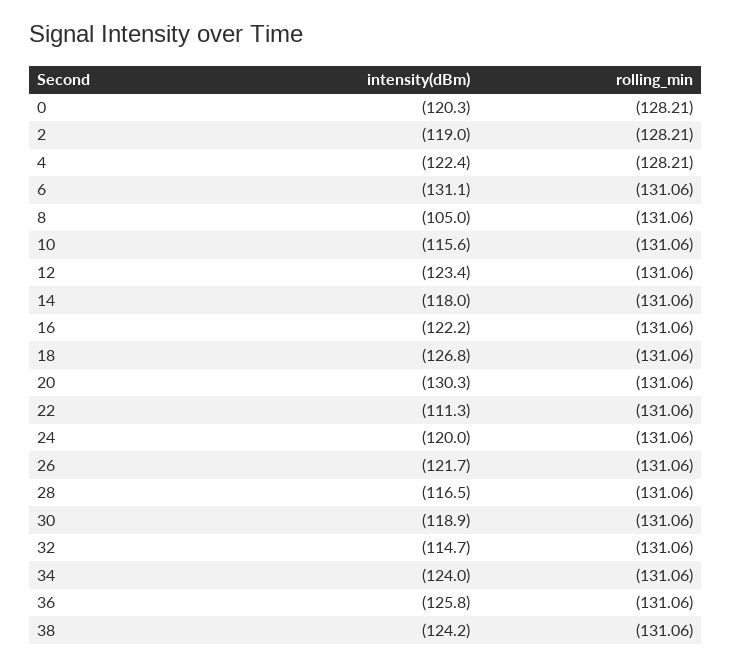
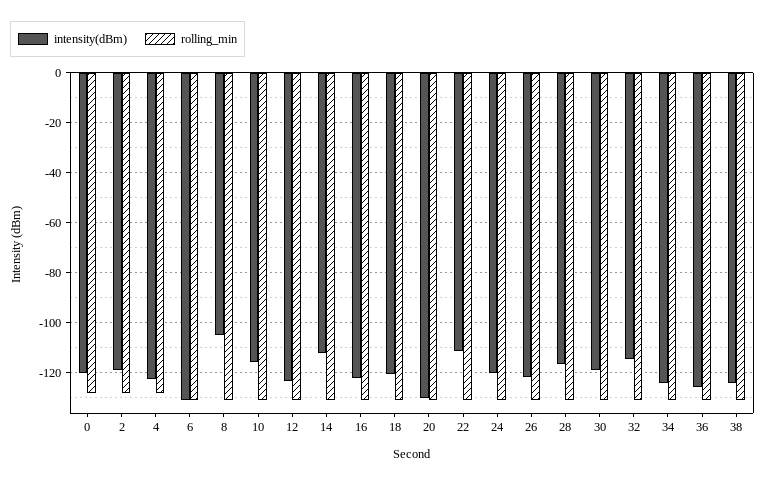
  {
    "intensity(dBm)": {
      "0": -120.3,
      "2": -119,
      "4": -122.4,
      "6": -131.1,
      "8": -105,
      "10": -115.6,
      "12": -123.4,
-     "14": -118,
+     "14": -112.5,
      "16": -122.2,
-     "18": -126.8,
+     "18": -120,
      "20": -130.3,
      "22": -111.3,
      "24": -120,
      "26": -121.7,
      "28": -116.5,
      "30": -118.9,
      "32": -114.7,
      "34": -124,
      "36": -125.8,
      "38": -124.2
    },
    "rolling_min": {
      "0": -128.21,
      "2": -128.21,
      "4": -128.21,
      "6": -131.06,
      "8": -131.06,
      "10": -131.06,
      "12": -131.06,
      "14": -131.06,
      "16": -131.06,
      "18": -131.06,
      "20": -131.06,
      "22": -131.06,
      "24": -131.06,
      "26": -131.06,
      "28": -131.06,
      "30": -131.06,
      "32": -131.06,
      "34": -131.06,
      "36": -131.06,
      "38": -131.06
    }
  }

